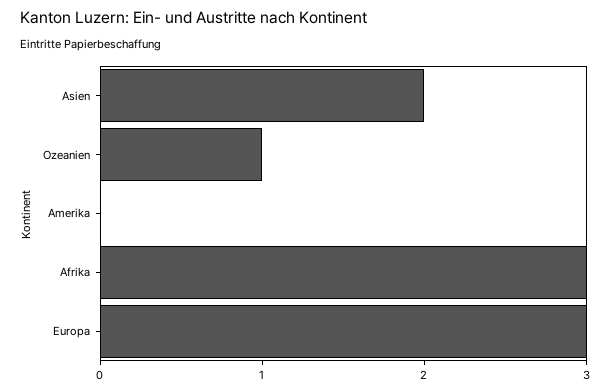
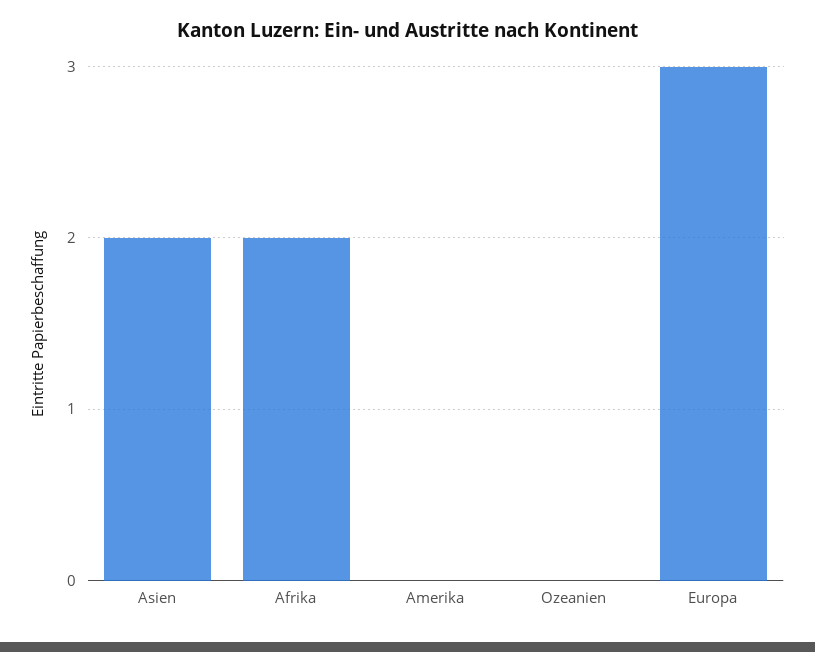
  {
    "Asien": 2,
-   "Ozeanien": 1,
+   "Ozeanien": 0,
    "Amerika": 0,
-   "Afrika": 3,
+   "Afrika": 2,
    "Europa": 3
  }

